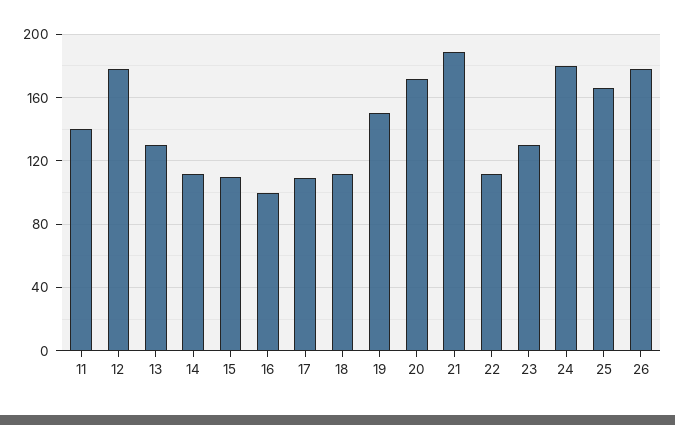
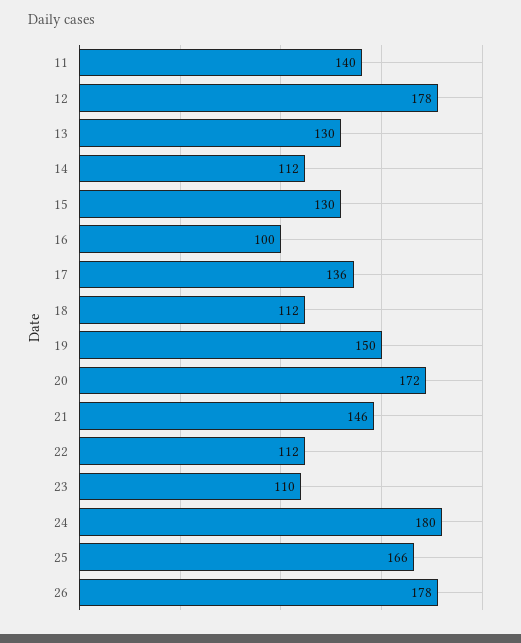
  {
    "11": 140,
    "12": 178,
    "13": 130,
    "14": 112,
-   "15": 110,
+   "15": 130,
    "16": 100,
-   "17": 110,
+   "17": 136,
    "18": 112,
    "19": 150,
    "20": 172,
-   "21": 190,
+   "21": 146,
    "22": 112,
-   "23": 130,
+   "23": 110,
    "24": 180,
    "25": 166,
    "26": 178
  }

